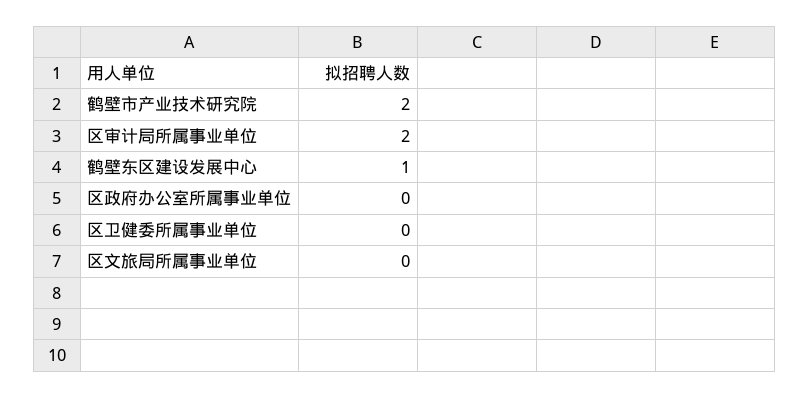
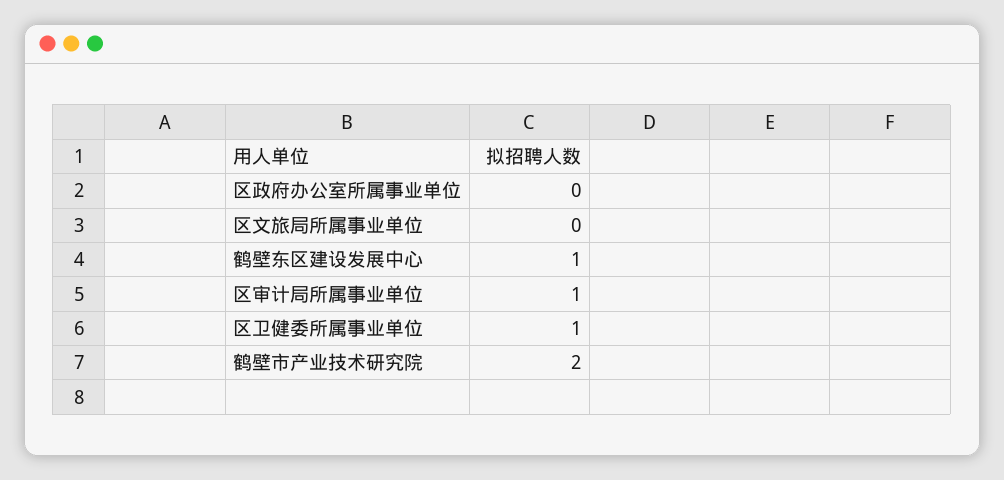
  {
    "鹤壁市产业技术研究院": 2,
-   "区审计局所属事业单位": 2,
+   "区审计局所属事业单位": 1,
    "鹤壁东区建设发展中心": 1,
    "区政府办公室所属事业单位": 0,
-   "区卫健委所属事业单位": 0,
+   "区卫健委所属事业单位": 1,
    "区文旅局所属事业单位": 0
  }

